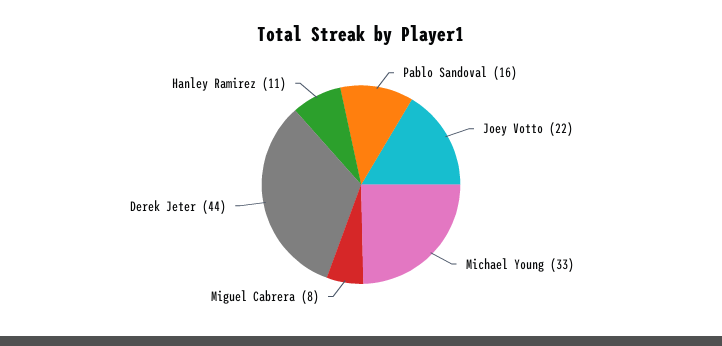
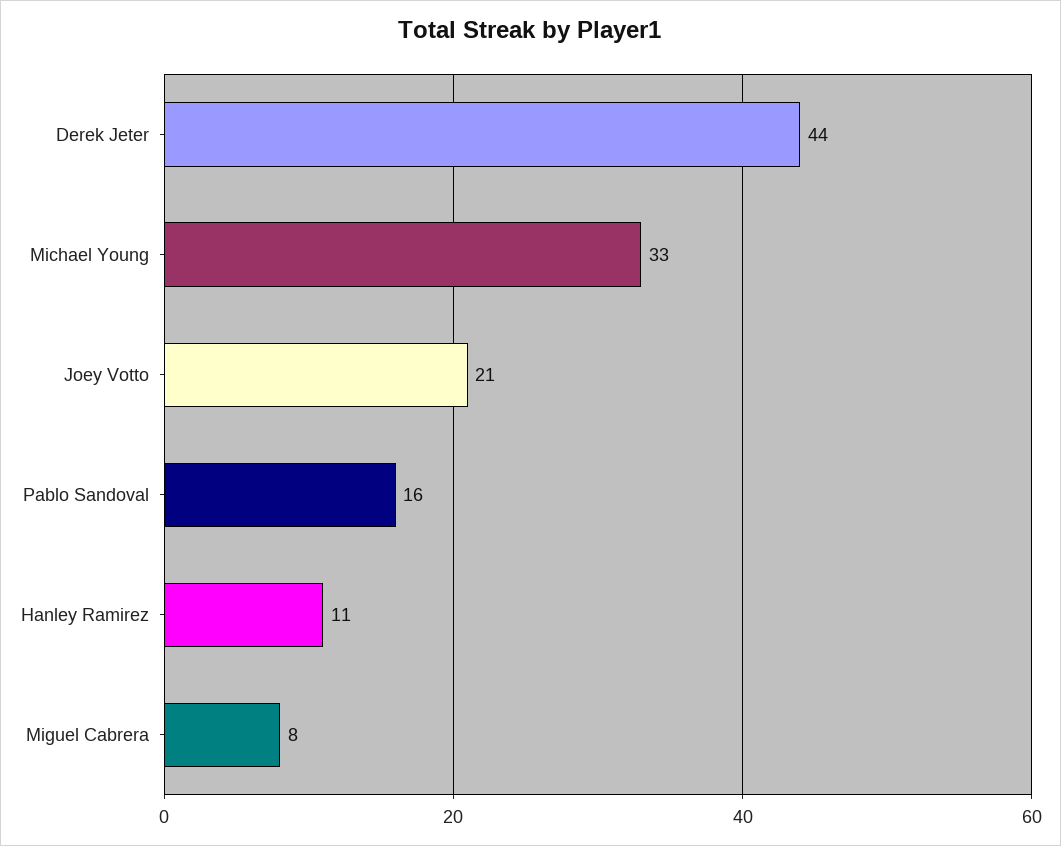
  {
    "Pablo Sandoval": 16,
-   "Joey Votto": 22,
+   "Joey Votto": 21,
    "Michael Young": 33,
    "Miguel Cabrera": 8,
    "Derek Jeter": 44,
    "Hanley Ramirez": 11
  }

